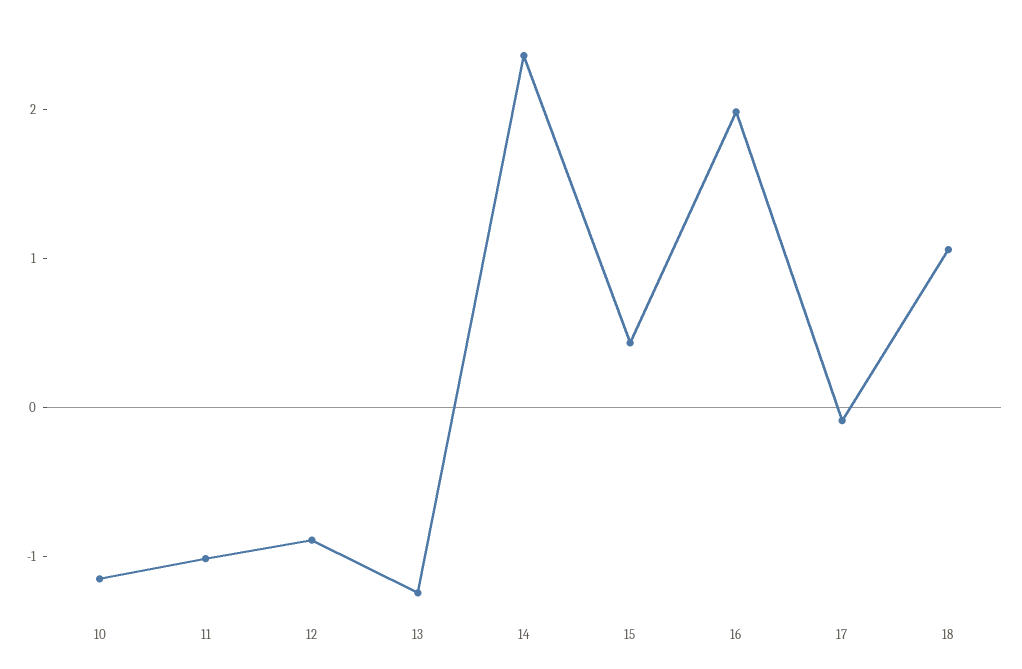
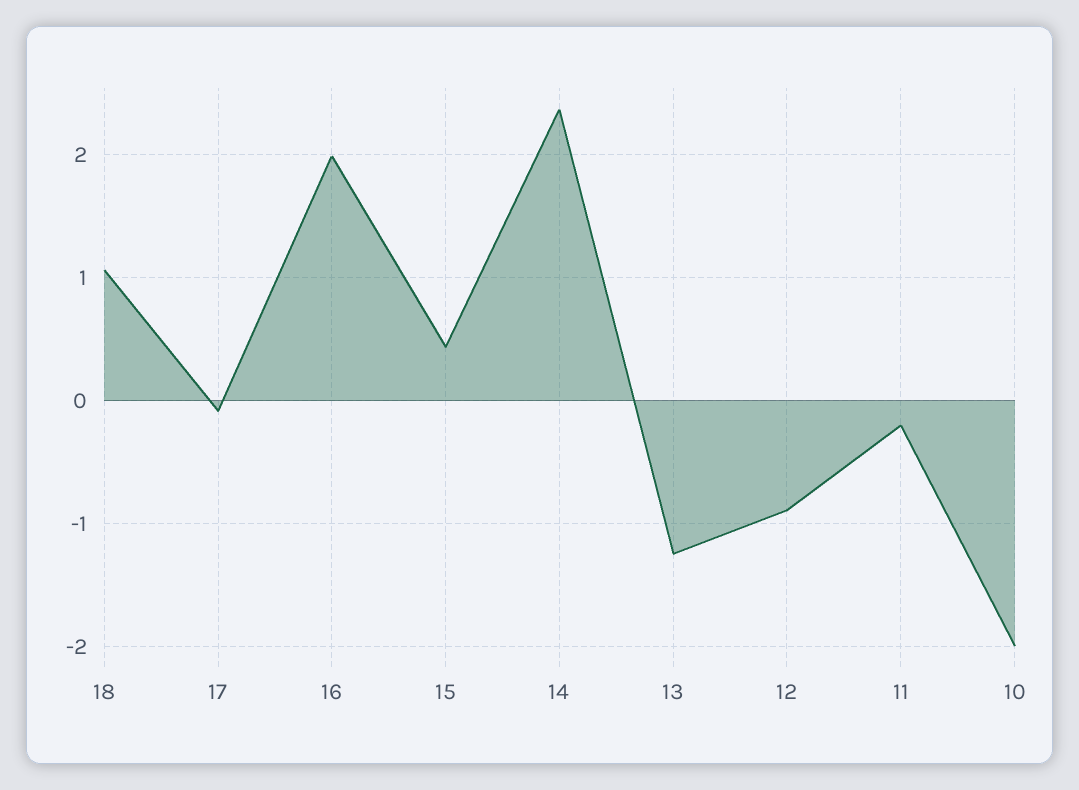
  {
-   "10": -1.2,
+   "10": -2,
-   "11": -1,
+   "11": -0.2,
    "12": -0.9,
    "13": -1.2,
    "14": 2.4,
    "15": 0.4,
    "16": 2,
    "17": -0.1,
    "18": 1.1
  }

